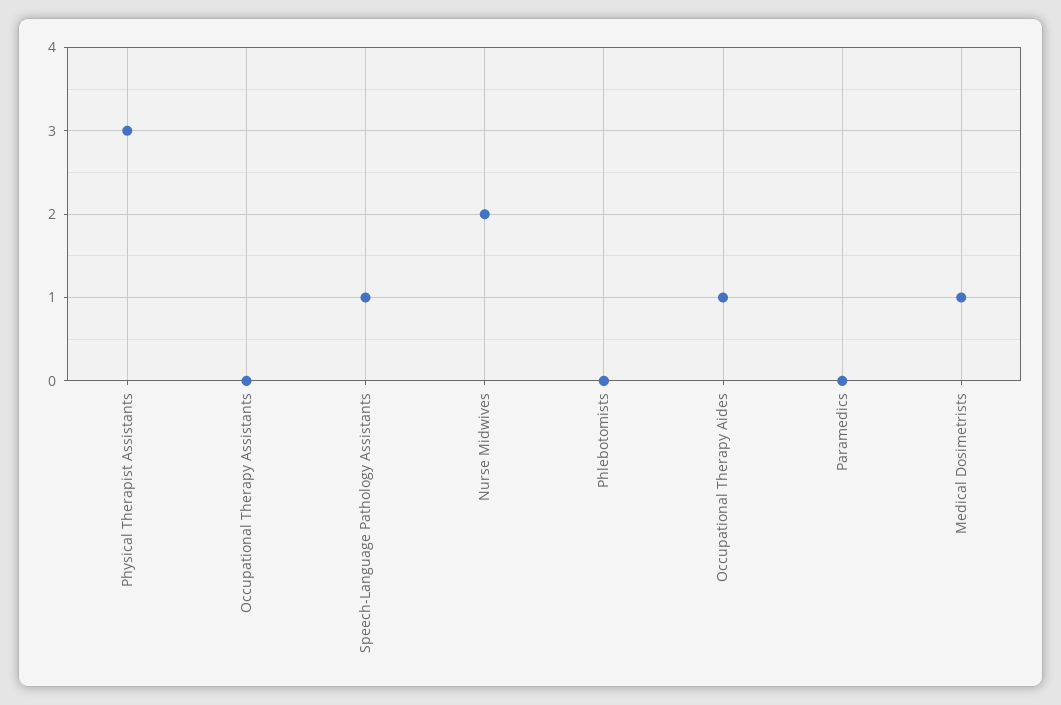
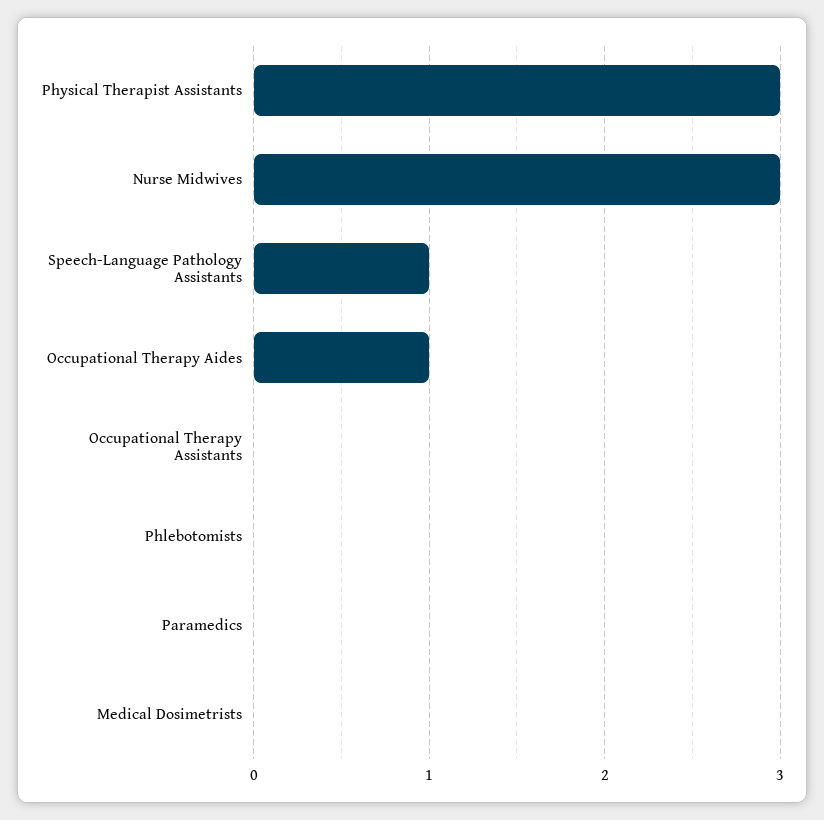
  {
    "Physical Therapist Assistants": 3,
    "Occupational Therapy Assistants": 0,
    "Speech-Language Pathology Assistants": 1,
-   "Nurse Midwives": 2,
+   "Nurse Midwives": 3,
    "Phlebotomists": 0,
    "Occupational Therapy Aides": 1,
    "Paramedics": 0,
-   "Medical Dosimetrists": 1
+   "Medical Dosimetrists": 0
  }

